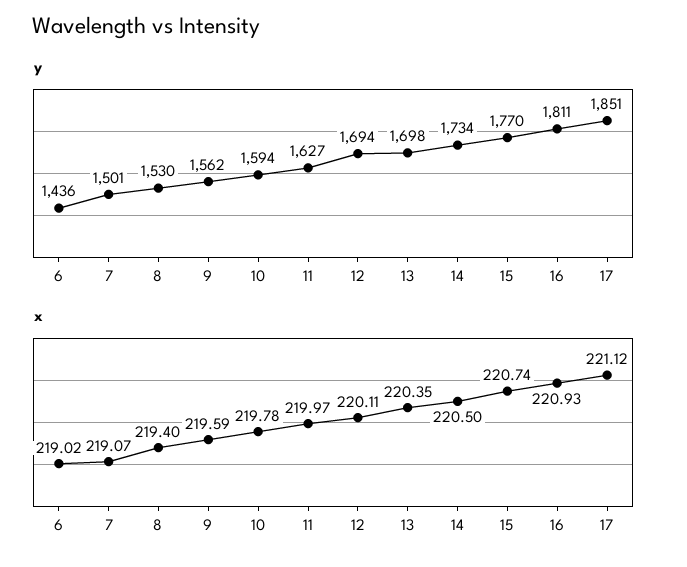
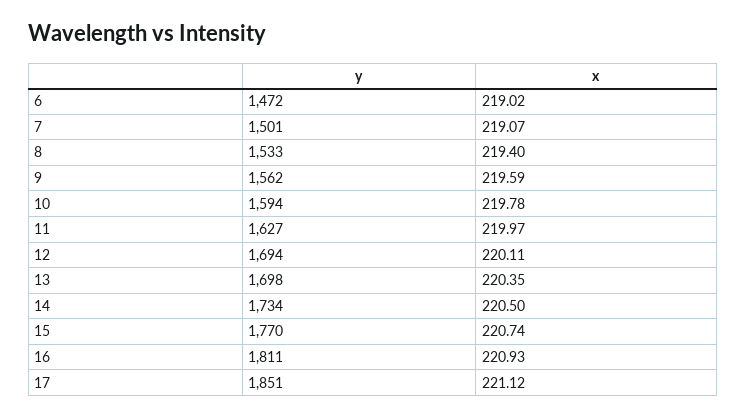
  {
    "y": {
-     "6": 1436,
+     "6": 1472,
      "7": 1501,
-     "8": 1530,
+     "8": 1533,
      "9": 1562,
      "10": 1594,
      "11": 1627,
      "12": 1694,
      "13": 1698,
      "14": 1734,
      "15": 1770,
      "16": 1811,
      "17": 1851
    },
    "x": {
      "6": 219.02,
      "7": 219.07,
      "8": 219.4,
      "9": 219.59,
      "10": 219.78,
      "11": 219.97,
      "12": 220.11,
      "13": 220.35,
      "14": 220.5,
      "15": 220.74,
      "16": 220.93,
      "17": 221.12
    }
  }

